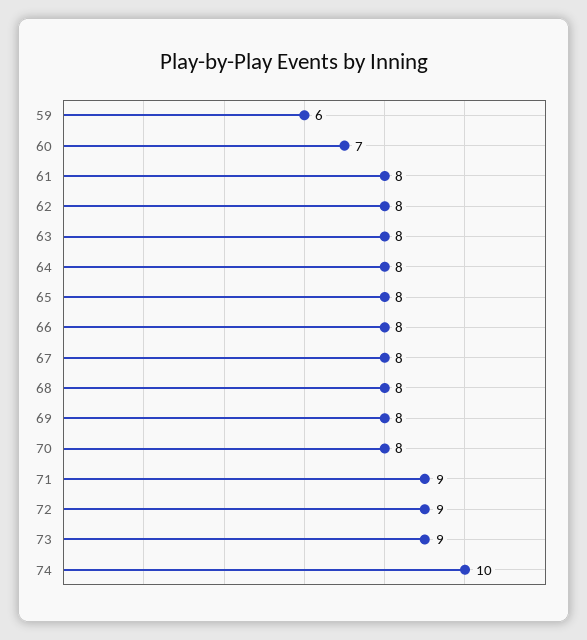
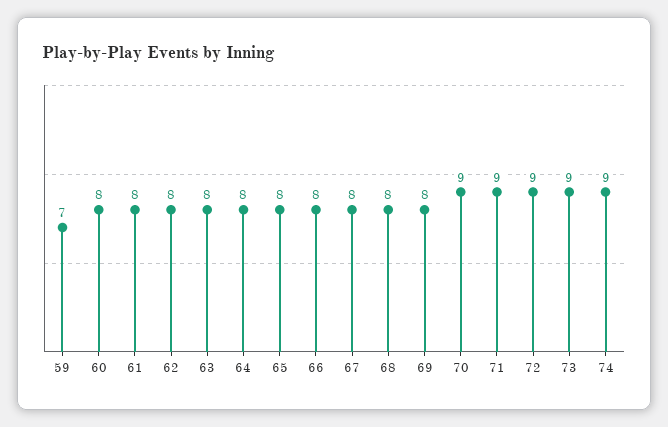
  {
-   "59": 6,
+   "59": 7,
-   "60": 7,
+   "60": 8,
    "61": 8,
    "62": 8,
    "63": 8,
    "64": 8,
    "65": 8,
    "66": 8,
    "67": 8,
    "68": 8,
    "69": 8,
-   "70": 8,
+   "70": 9,
    "71": 9,
    "72": 9,
    "73": 9,
-   "74": 10
+   "74": 9
  }

